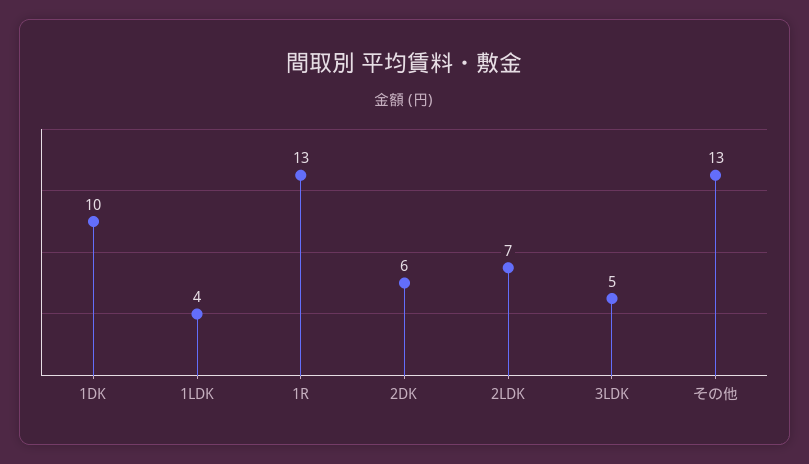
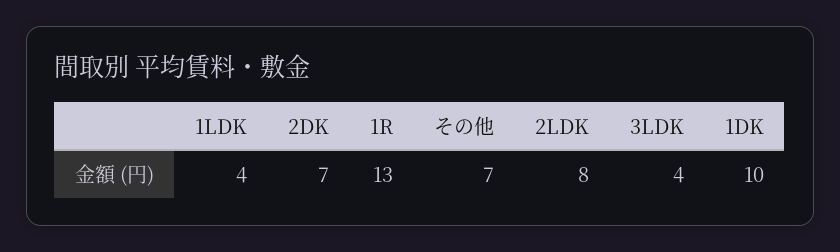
  {
    "1DK": 10,
    "1LDK": 4,
    "1R": 13,
-   "2DK": 6,
+   "2DK": 7,
-   "2LDK": 7,
+   "2LDK": 8,
-   "3LDK": 5,
+   "3LDK": 4,
-   "その他": 13
+   "その他": 7
  }

